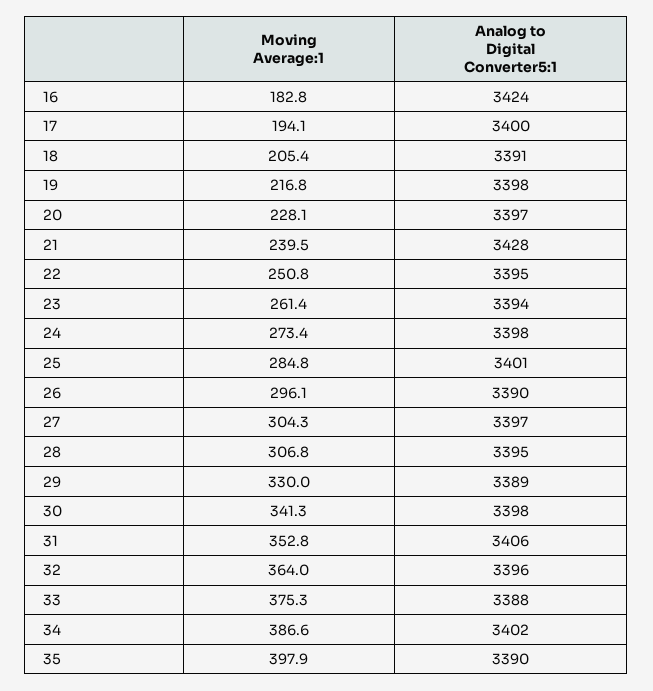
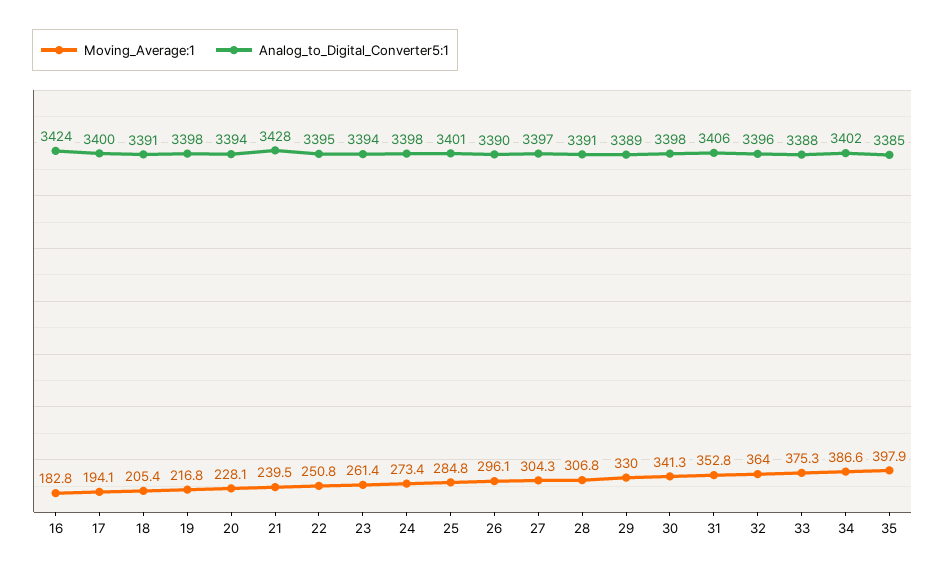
  {
    "Moving Average:1": {
      "16": 182.8,
      "17": 194.1,
      "18": 205.4,
      "19": 216.8,
      "20": 228.1,
      "21": 239.5,
      "22": 250.8,
      "23": 261.4,
      "24": 273.4,
      "25": 284.8,
      "26": 296.1,
      "27": 304.3,
      "28": 306.8,
      "29": 330,
      "30": 341.3,
      "31": 352.8,
      "32": 364,
      "33": 375.3,
      "34": 386.6,
      "35": 397.9
    },
    "Analog to Digital Converter5:1": {
      "16": 3424,
      "17": 3400,
      "18": 3391,
      "19": 3398,
-     "20": 3397,
+     "20": 3394,
      "21": 3428,
      "22": 3395,
      "23": 3394,
      "24": 3398,
      "25": 3401,
      "26": 3390,
      "27": 3397,
-     "28": 3395,
+     "28": 3391,
      "29": 3389,
      "30": 3398,
      "31": 3406,
      "32": 3396,
      "33": 3388,
      "34": 3402,
-     "35": 3390
+     "35": 3385
    }
  }

